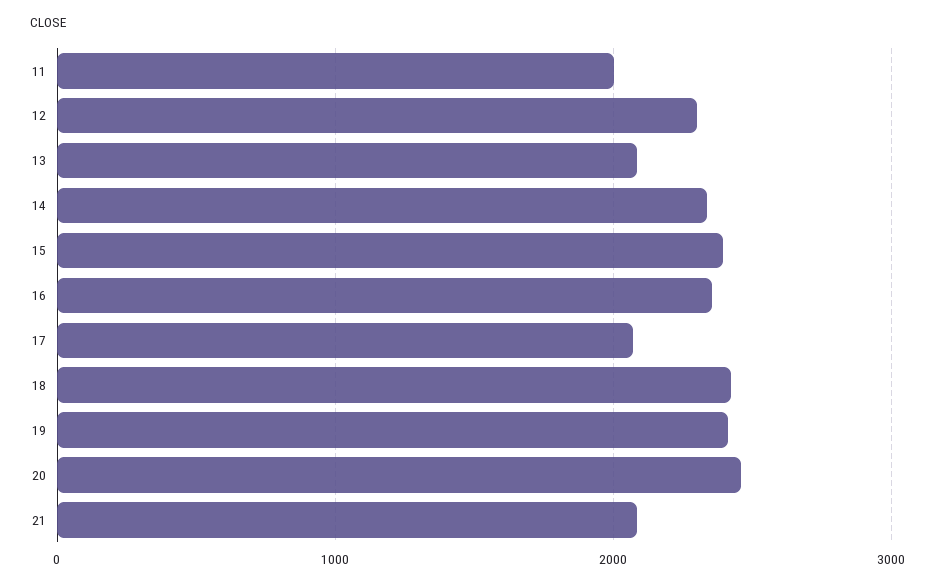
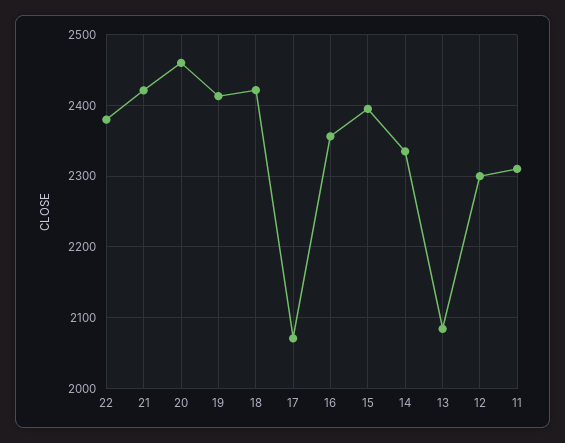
  {
-   "11": 2000,
+   "11": 2310,
    "12": 2300,
    "13": 2080,
    "14": 2340,
    "15": 2400,
    "16": 2360,
    "17": 2070,
    "18": 2420,
    "19": 2410,
    "20": 2460,
-   "21": 2100
+   "21": 2420,
+   "22": 2380
  }

